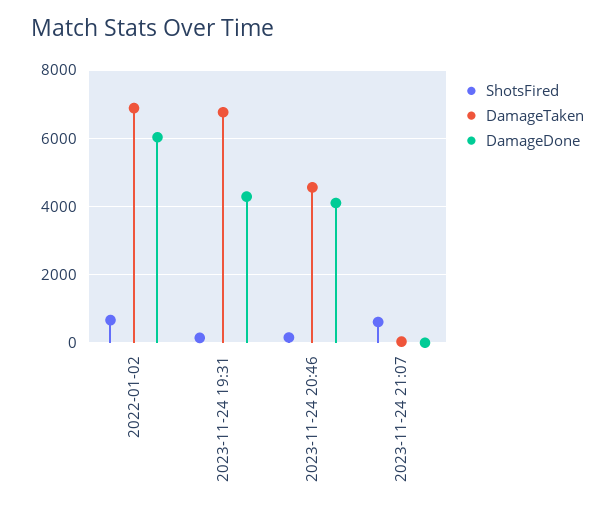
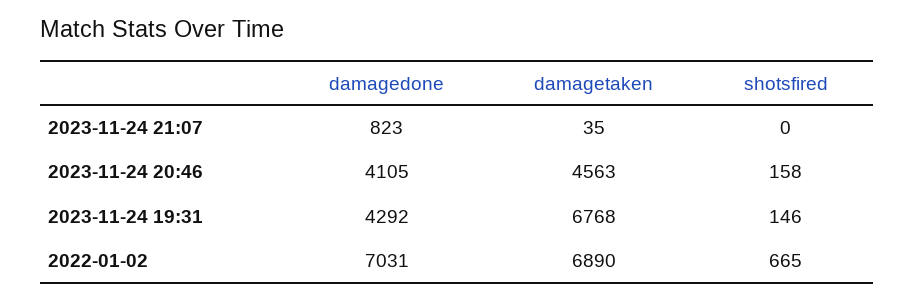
  {
    "ShotsFired": {
      "2022-01-02": 665,
      "2023-11-24 19:31": 146,
      "2023-11-24 20:46": 158,
-     "2023-11-24 21:07": 600
+     "2023-11-24 21:07": 0
    },
    "DamageTaken": {
      "2022-01-02": 6890,
      "2023-11-24 19:31": 6768,
      "2023-11-24 20:46": 4563,
      "2023-11-24 21:07": 35
    },
    "DamageDone": {
-     "2022-01-02": 6000,
+     "2022-01-02": 7031,
      "2023-11-24 19:31": 4292,
      "2023-11-24 20:46": 4105,
-     "2023-11-24 21:07": 0
+     "2023-11-24 21:07": 823
    }
  }

